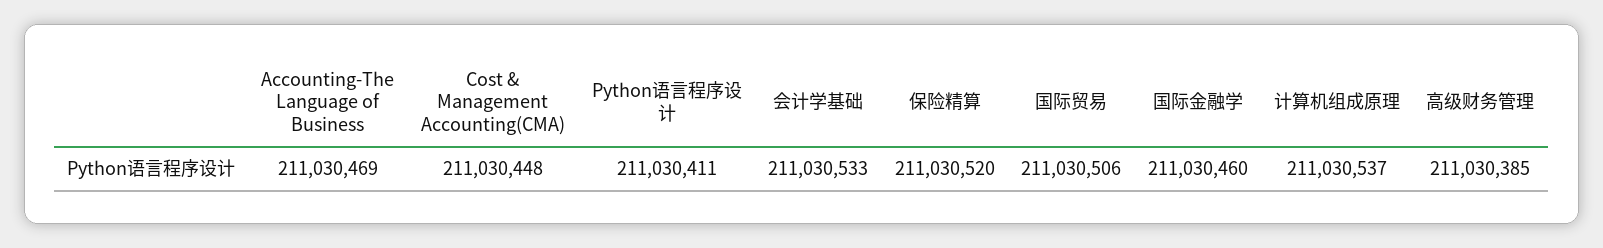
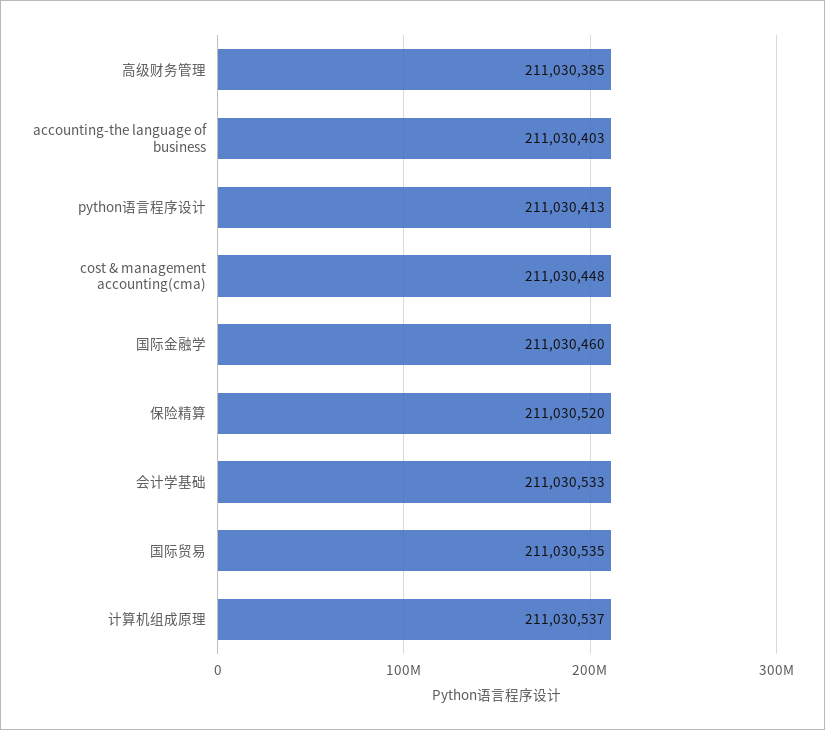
  {
-   "Accounting-The Language of Business": 211030469,
+   "Accounting-The Language of Business": 211030403,
    "Cost & Management Accounting(CMA)": 211030448,
-   "Python语言程序设计": 211030411,
+   "Python语言程序设计": 211030413,
    "会计学基础": 211030533,
    "保险精算": 211030520,
-   "国际贸易": 211030506,
+   "国际贸易": 211030535,
    "国际金融学": 211030460,
    "计算机组成原理": 211030537,
    "高级财务管理": 211030385
  }

